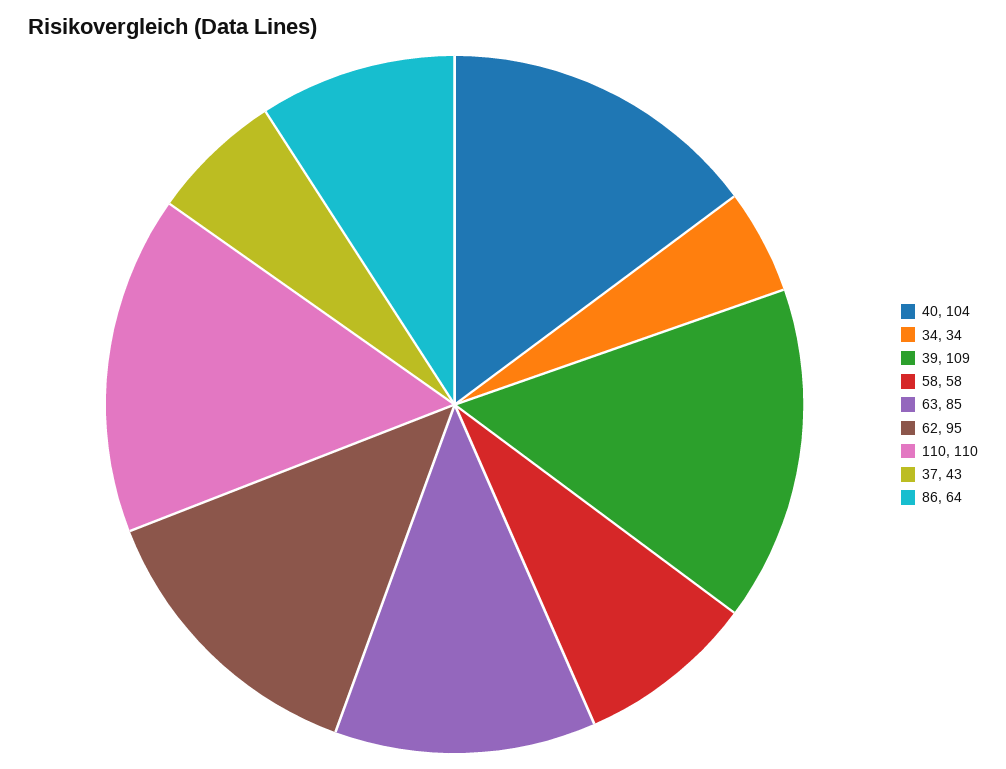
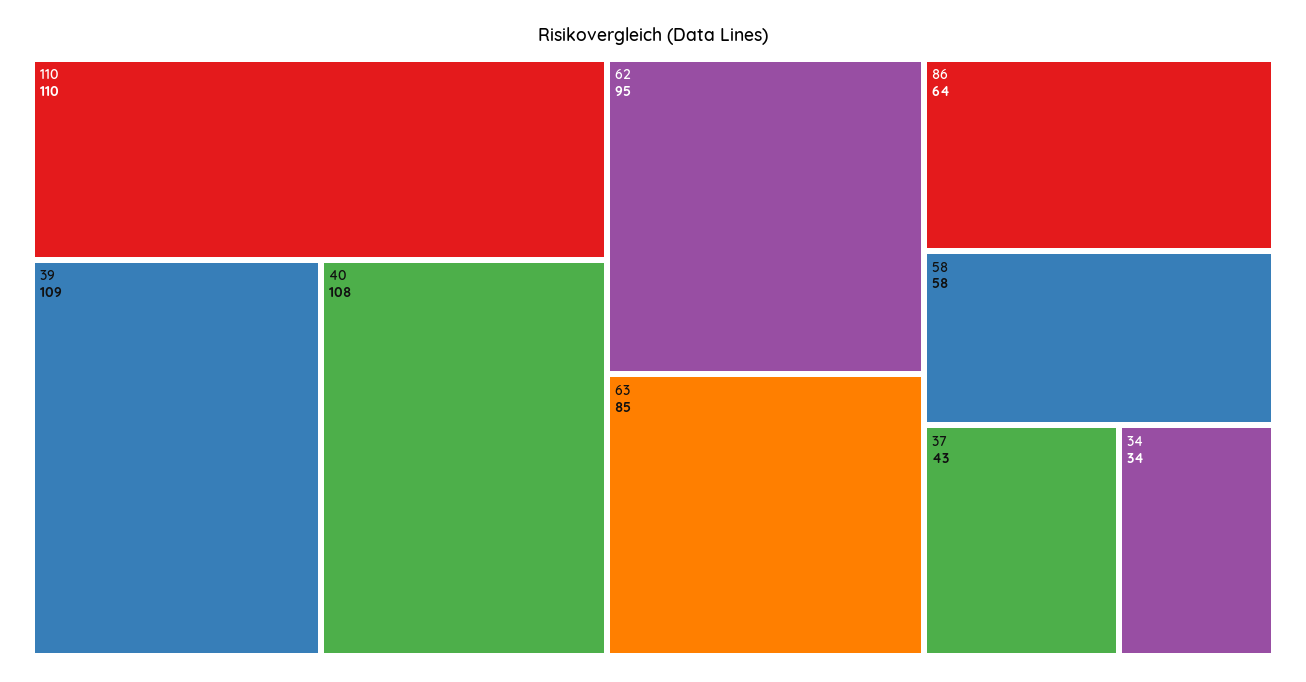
  {
-   "40": 104,
+   "40": 108,
    "34": 34,
    "39": 109,
    "58": 58,
    "63": 85,
    "62": 95,
    "110": 110,
    "37": 43,
    "86": 64
  }

